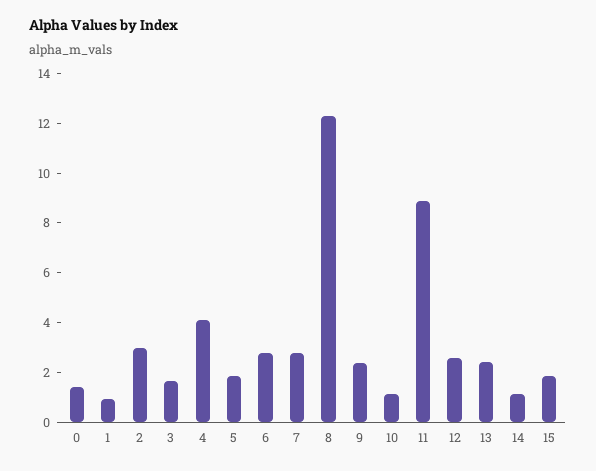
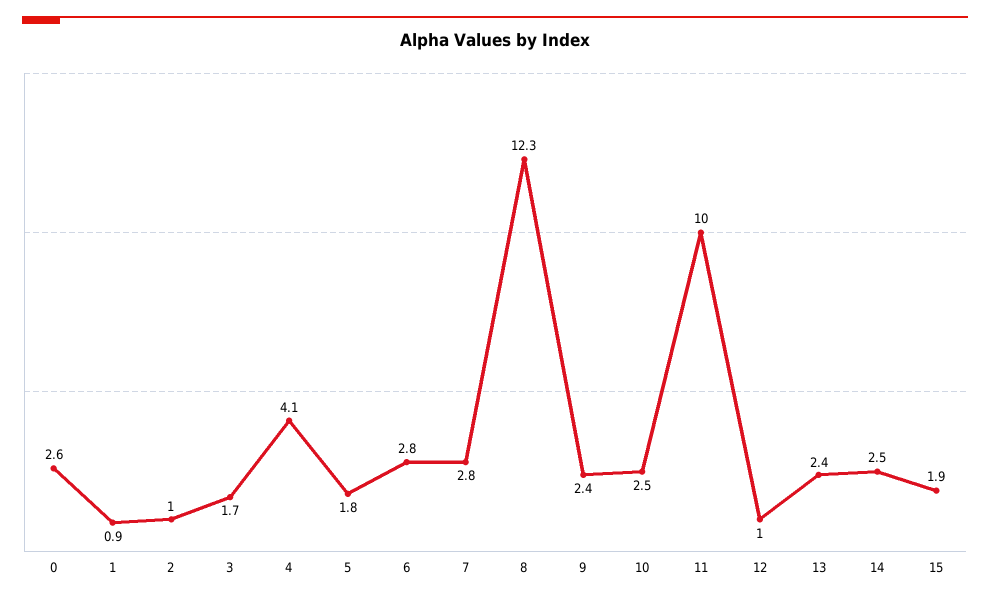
  {
-   "0": 1.5,
+   "0": 2.6,
    "1": 0.9,
-   "2": 3,
+   "2": 1,
    "3": 1.7,
    "4": 4.1,
    "5": 1.8,
    "6": 2.8,
    "7": 2.8,
    "8": 12.3,
    "9": 2.4,
-   "10": 1,
+   "10": 2.5,
-   "11": 9,
+   "11": 10,
-   "12": 2.5,
+   "12": 1,
    "13": 2.4,
-   "14": 1,
+   "14": 2.5,
    "15": 1.9
  }

